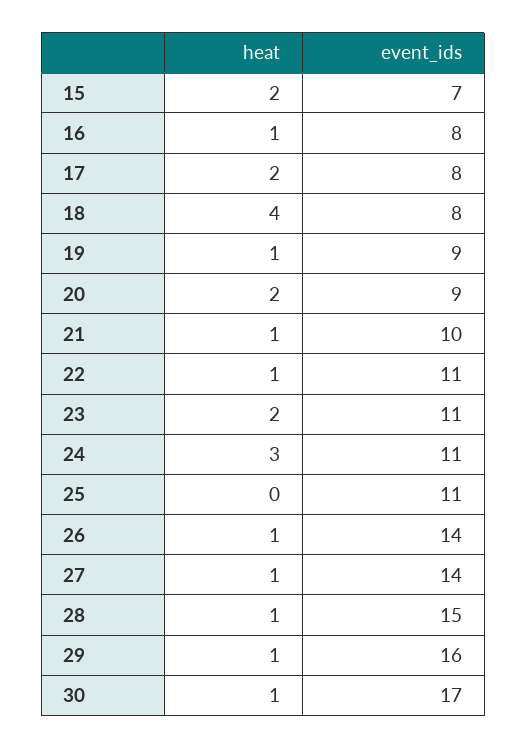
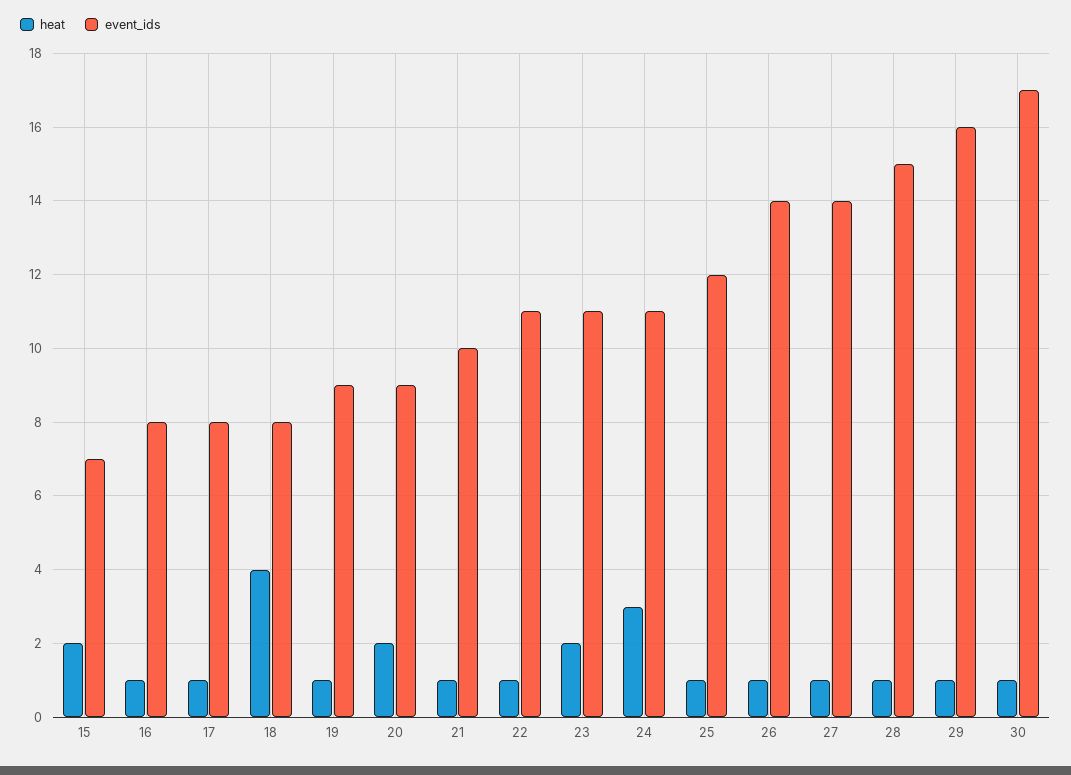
  {
    "heat": {
      "15": 2,
      "16": 1,
-     "17": 2,
+     "17": 1,
      "18": 4,
      "19": 1,
      "20": 2,
      "21": 1,
      "22": 1,
      "23": 2,
      "24": 3,
-     "25": 0,
+     "25": 1,
      "26": 1,
      "27": 1,
      "28": 1,
      "29": 1,
      "30": 1
    },
    "event_ids": {
      "15": 7,
      "16": 8,
      "17": 8,
      "18": 8,
      "19": 9,
      "20": 9,
      "21": 10,
      "22": 11,
      "23": 11,
      "24": 11,
-     "25": 11,
+     "25": 12,
      "26": 14,
      "27": 14,
      "28": 15,
      "29": 16,
      "30": 17
    }
  }

